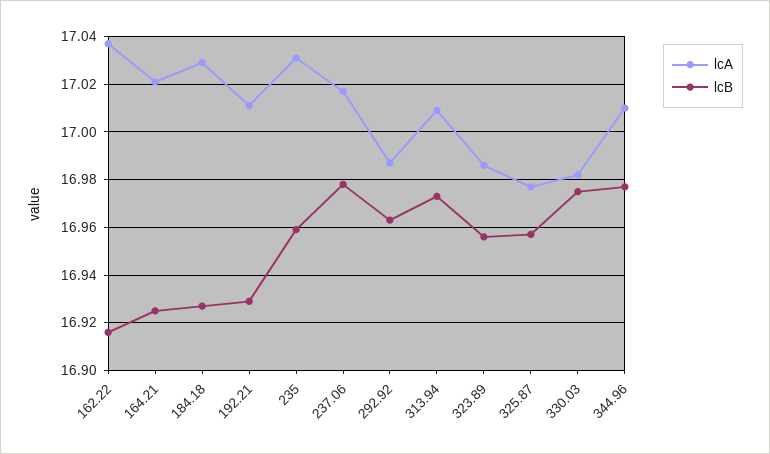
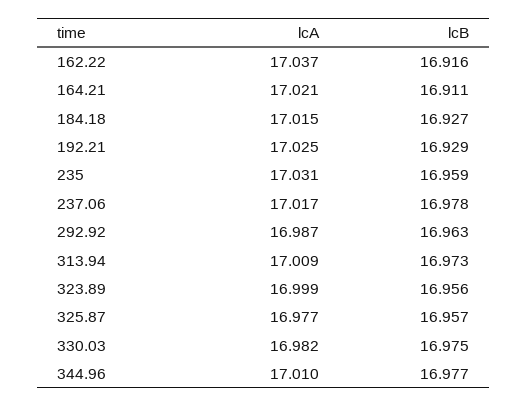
  {
    "lcA": {
      "162.22": 17.037,
      "164.21": 17.021,
-     "184.18": 17.03,
+     "184.18": 17.015,
-     "192.21": 17.01,
+     "192.21": 17.025,
      "235": 17.031,
      "237.06": 17.017,
      "292.92": 16.987,
      "313.94": 17.009,
-     "323.89": 16.985,
+     "323.89": 16.999,
      "325.87": 16.977,
      "330.03": 16.982,
      "344.96": 17.01
    },
    "lcB": {
      "162.22": 16.916,
-     "164.21": 16.925,
+     "164.21": 16.911,
      "184.18": 16.927,
      "192.21": 16.929,
      "235": 16.959,
      "237.06": 16.978,
      "292.92": 16.963,
      "313.94": 16.973,
      "323.89": 16.956,
      "325.87": 16.957,
      "330.03": 16.975,
      "344.96": 16.977
    }
  }

